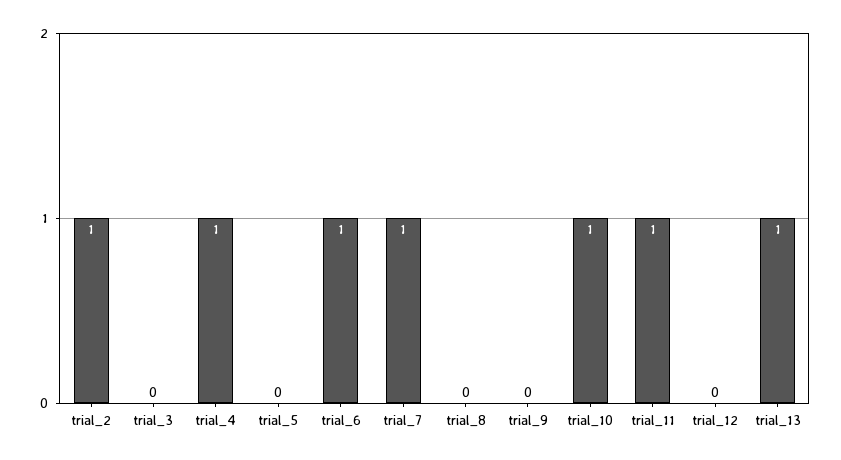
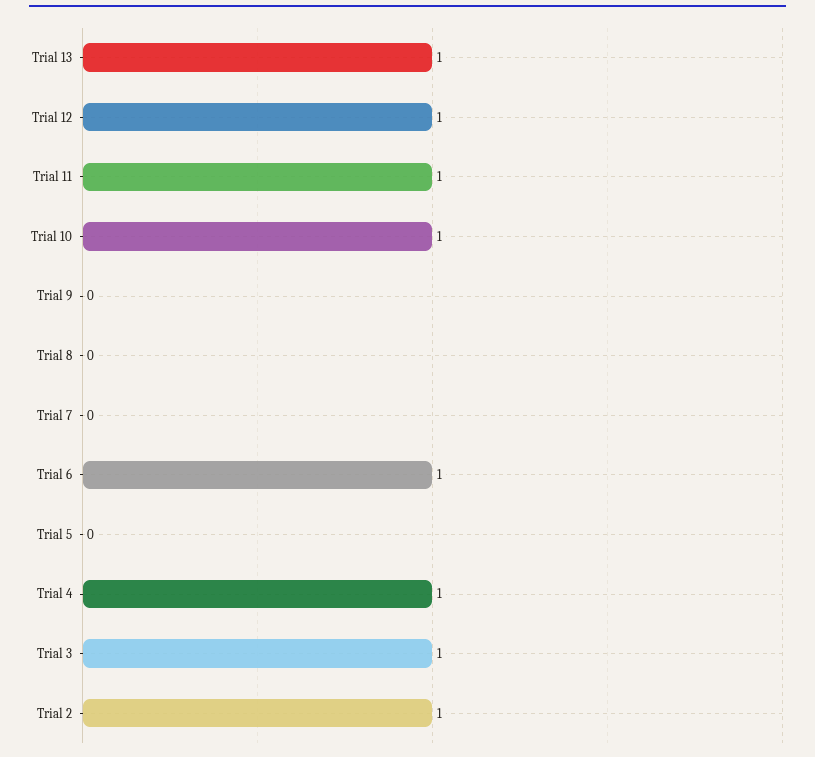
  {
    "trial_2": 1,
-   "trial_3": 0,
+   "trial_3": 1,
    "trial_4": 1,
    "trial_5": 0,
    "trial_6": 1,
-   "trial_7": 1,
+   "trial_7": 0,
    "trial_8": 0,
    "trial_9": 0,
    "trial_10": 1,
    "trial_11": 1,
-   "trial_12": 0,
+   "trial_12": 1,
    "trial_13": 1
  }

